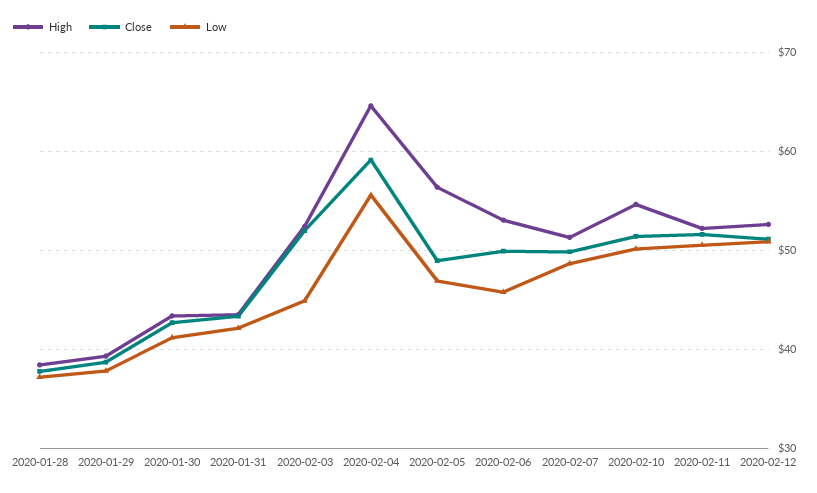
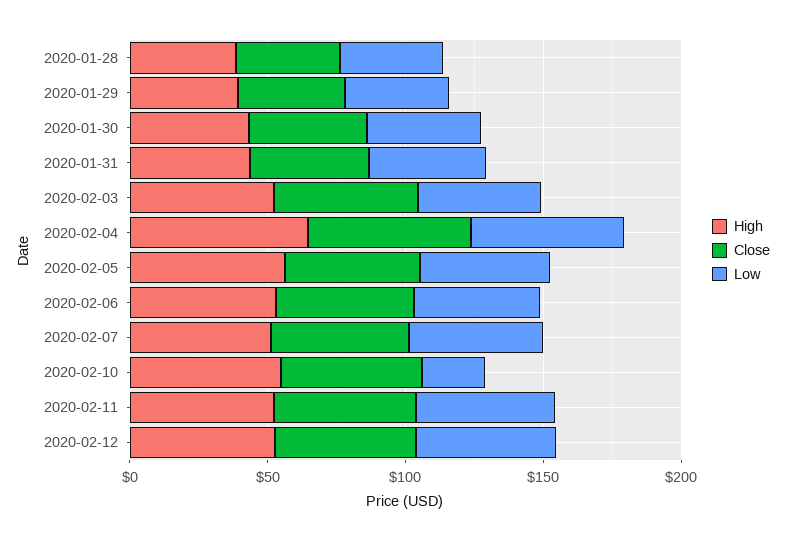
  {
    "High": {
      "2020-01-28": 38,
      "2020-01-29": 39,
      "2020-01-30": 43,
      "2020-01-31": 44,
      "2020-02-03": 52,
      "2020-02-04": 65,
      "2020-02-05": 56,
      "2020-02-06": 53,
      "2020-02-07": 51,
      "2020-02-10": 55,
      "2020-02-11": 52,
      "2020-02-12": 53
    },
    "Close": {
      "2020-01-28": 38,
      "2020-01-29": 39,
      "2020-01-30": 43,
      "2020-01-31": 43,
      "2020-02-03": 52,
      "2020-02-04": 59,
      "2020-02-05": 49,
      "2020-02-06": 50,
      "2020-02-07": 50,
      "2020-02-10": 51,
      "2020-02-11": 52,
      "2020-02-12": 51
    },
    "Low": {
      "2020-01-28": 37,
      "2020-01-29": 38,
      "2020-01-30": 41,
      "2020-01-31": 42,
      "2020-02-03": 45,
      "2020-02-04": 56,
      "2020-02-05": 47,
      "2020-02-06": 46,
      "2020-02-07": 49,
-     "2020-02-10": 50,
+     "2020-02-10": 20,
      "2020-02-11": 51,
      "2020-02-12": 51
    }
  }

